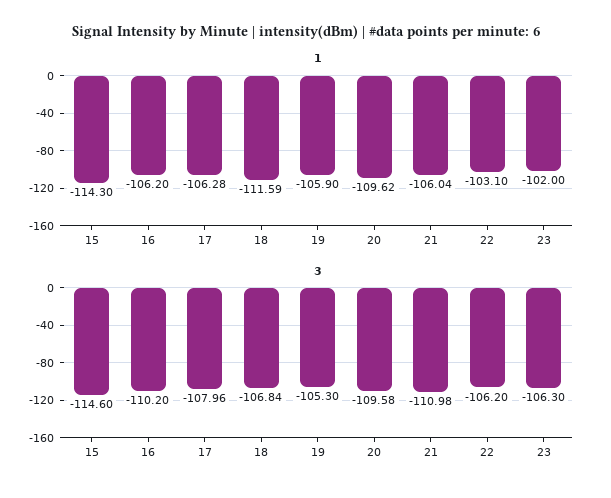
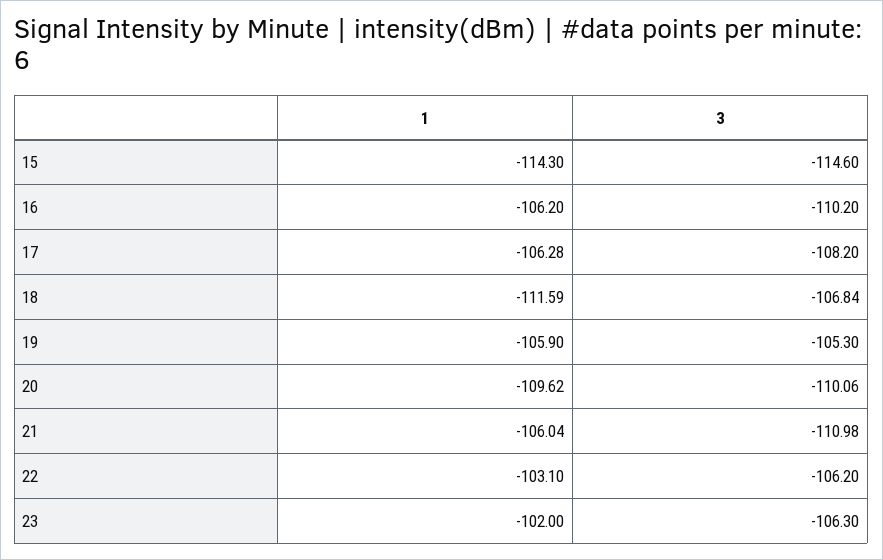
  {
    "1": {
      "15": -114.3,
      "16": -106.2,
      "17": -106.28,
      "18": -111.59,
      "19": -105.9,
      "20": -109.62,
      "21": -106.04,
      "22": -103.1,
      "23": -102
    },
    "3": {
      "15": -114.6,
      "16": -110.2,
-     "17": -107.96,
+     "17": -108.2,
      "18": -106.84,
      "19": -105.3,
-     "20": -109.58,
+     "20": -110.06,
      "21": -110.98,
      "22": -106.2,
      "23": -106.3
    }
  }

